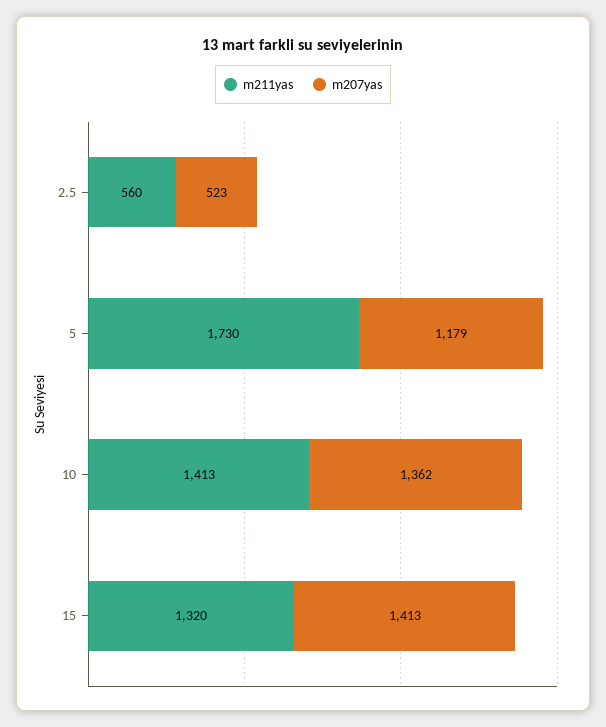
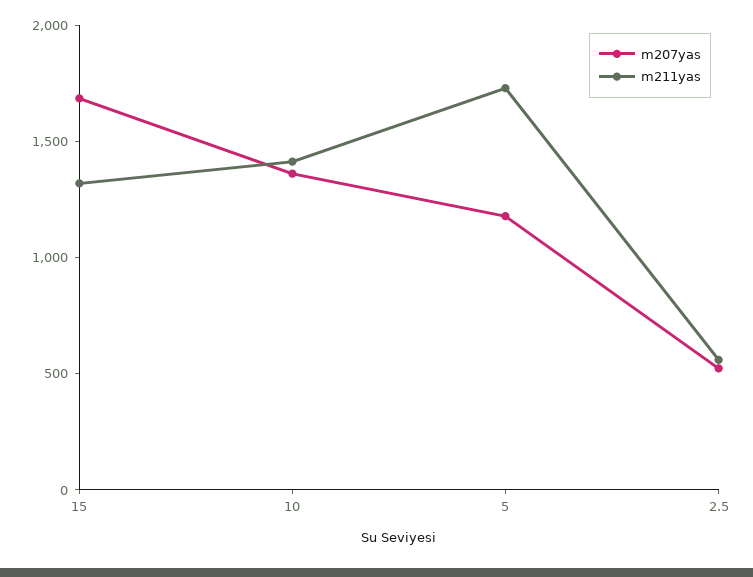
  {
    "m211yas": {
      "2.5": 560,
      "5": 1730,
      "10": 1413,
      "15": 1320
    },
    "m207yas": {
      "2.5": 523,
      "5": 1179,
      "10": 1362,
-     "15": 1413
+     "15": 1700
    }
  }

